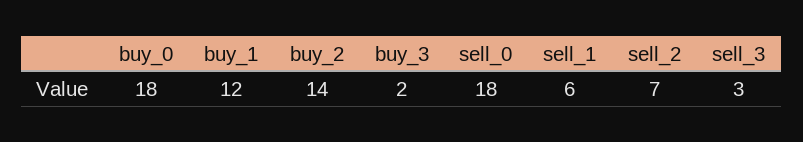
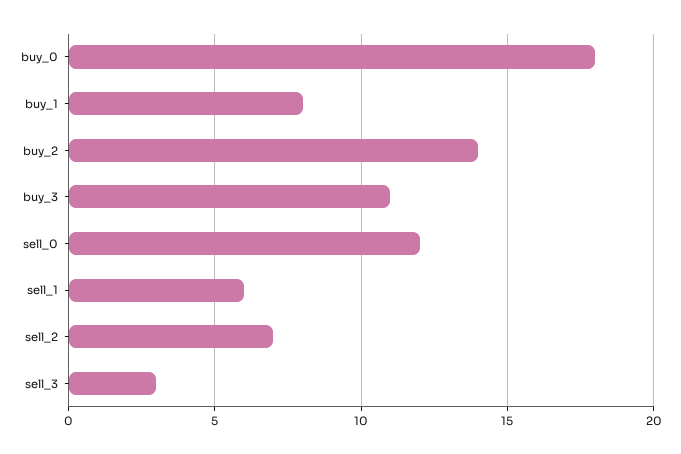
  {
    "buy_0": 18,
-   "buy_1": 12,
+   "buy_1": 8,
    "buy_2": 14,
-   "buy_3": 2,
+   "buy_3": 11,
-   "sell_0": 18,
+   "sell_0": 12,
    "sell_1": 6,
    "sell_2": 7,
    "sell_3": 3
  }

